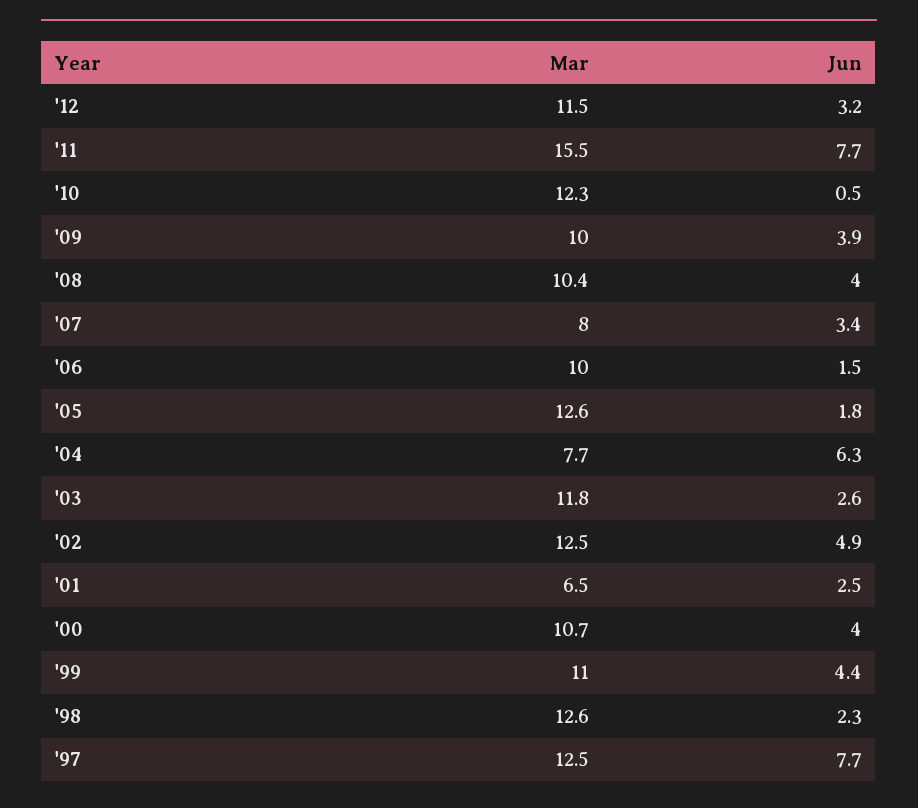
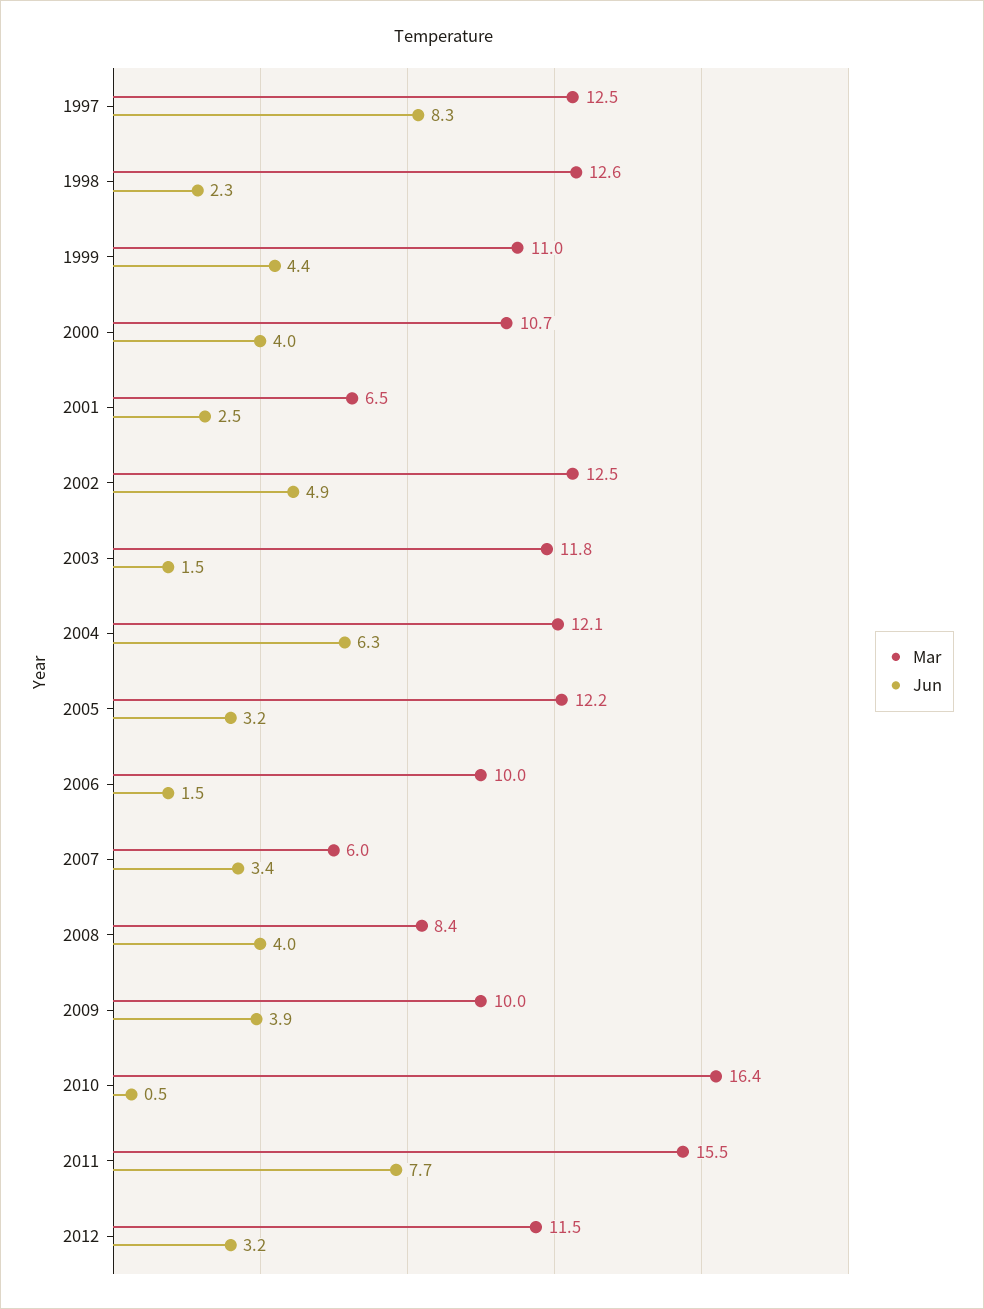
  {
    "Mar": {
      "'12": 11.5,
      "'11": 15.5,
-     "'10": 12.3,
+     "'10": 16.4,
      "'09": 10,
-     "'08": 10.4,
+     "'08": 8.4,
-     "'07": 8,
+     "'07": 6,
      "'06": 10,
-     "'05": 12.6,
+     "'05": 12.2,
-     "'04": 7.7,
+     "'04": 12.1,
      "'03": 11.8,
      "'02": 12.5,
      "'01": 6.5,
      "'00": 10.7,
      "'99": 11,
      "'98": 12.6,
      "'97": 12.5
    },
    "Jun": {
      "'12": 3.2,
      "'11": 7.7,
      "'10": 0.5,
      "'09": 3.9,
      "'08": 4,
      "'07": 3.4,
      "'06": 1.5,
-     "'05": 1.8,
+     "'05": 3.2,
      "'04": 6.3,
-     "'03": 2.6,
+     "'03": 1.5,
      "'02": 4.9,
      "'01": 2.5,
      "'00": 4,
      "'99": 4.4,
      "'98": 2.3,
-     "'97": 7.7
+     "'97": 8.3
    }
  }

